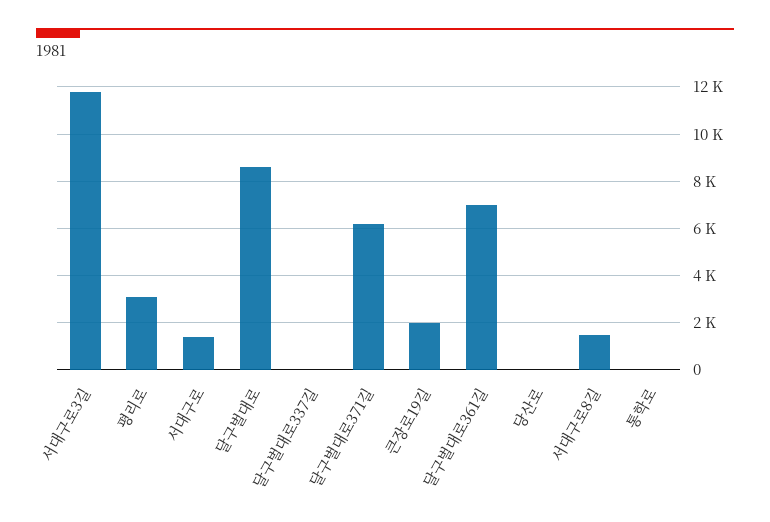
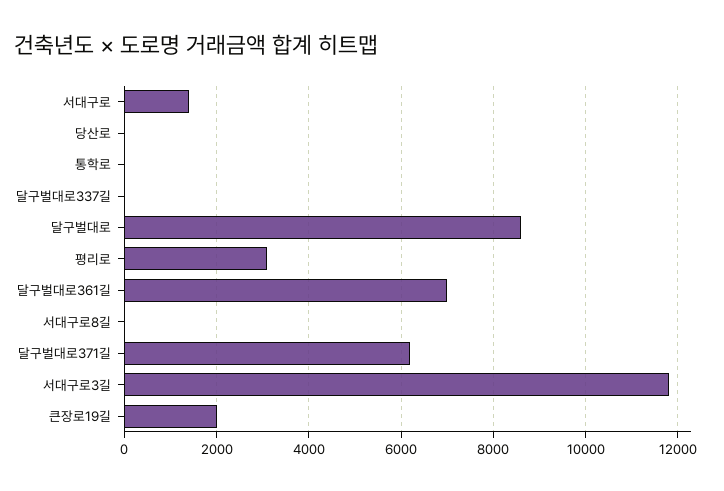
  {
    "서대구로3길": 11800,
    "평리로": 3200,
    "서대구로": 1400,
    "달구벌대로": 8600,
    "달구벌대로337길": 0,
    "달구벌대로371길": 6200,
    "큰장로19길": 2000,
    "달구벌대로361길": 7000,
    "당산로": 0,
-   "서대구로8길": 1500,
+   "서대구로8길": 0,
    "통학로": 0
  }

